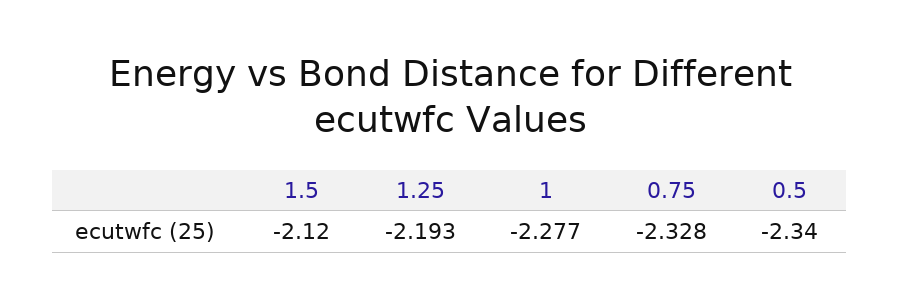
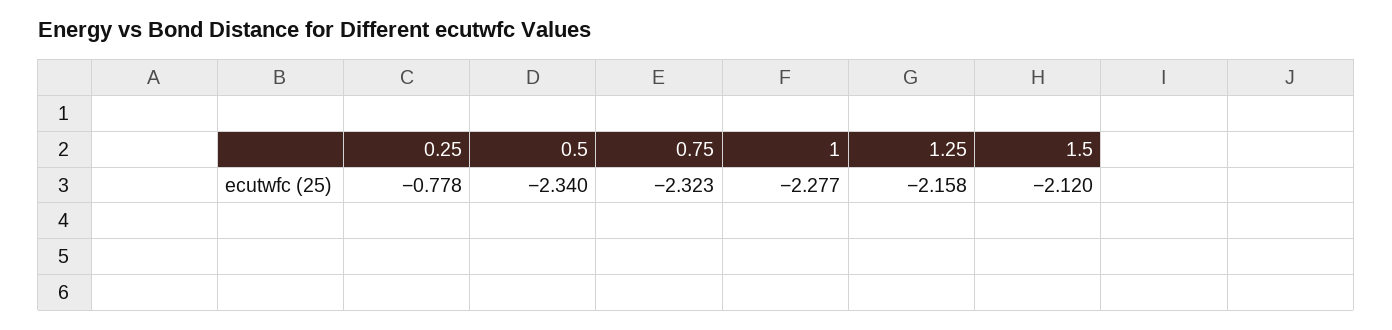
  {
    "1.5": -2.12,
-   "1.25": -2.193,
+   "1.25": -2.158,
    "1": -2.277,
-   "0.75": -2.328,
+   "0.75": -2.323,
-   "0.5": -2.34
+   "0.5": -2.34,
+   "0.25": -0.778
  }

